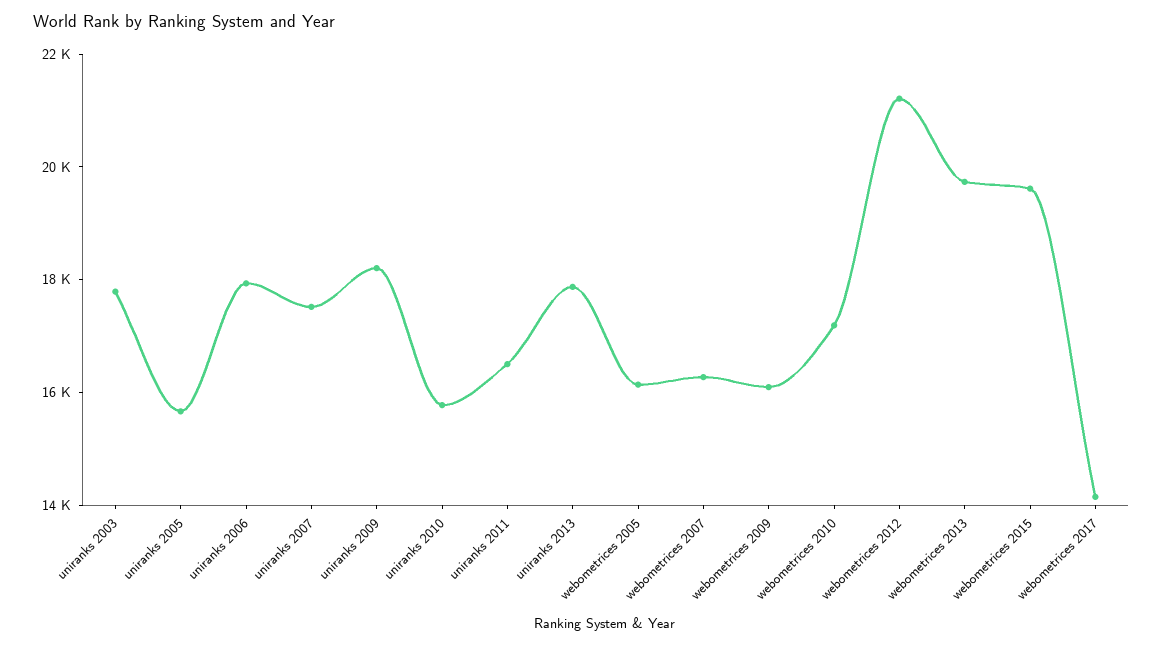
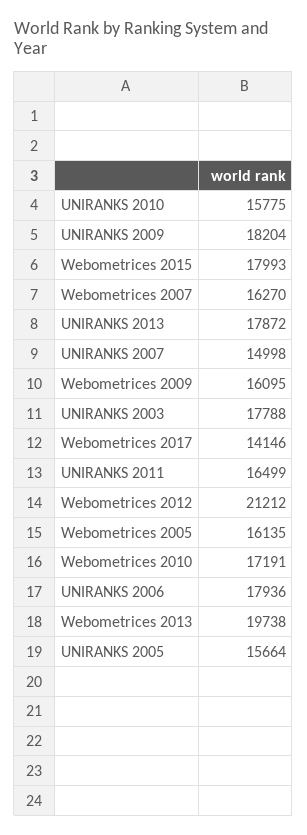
  {
    "uniranks 2003": 17788,
    "uniranks 2005": 15664,
    "uniranks 2006": 17936,
-   "uniranks 2007": 17500,
+   "uniranks 2007": 14998,
    "uniranks 2009": 18204,
    "uniranks 2010": 15775,
    "uniranks 2011": 16499,
    "uniranks 2013": 17872,
    "webometrices 2005": 16135,
    "webometrices 2007": 16270,
    "webometrices 2009": 16095,
    "webometrices 2010": 17191,
    "webometrices 2012": 21212,
    "webometrices 2013": 19738,
-   "webometrices 2015": 19500,
+   "webometrices 2015": 17993,
    "webometrices 2017": 14146
  }

